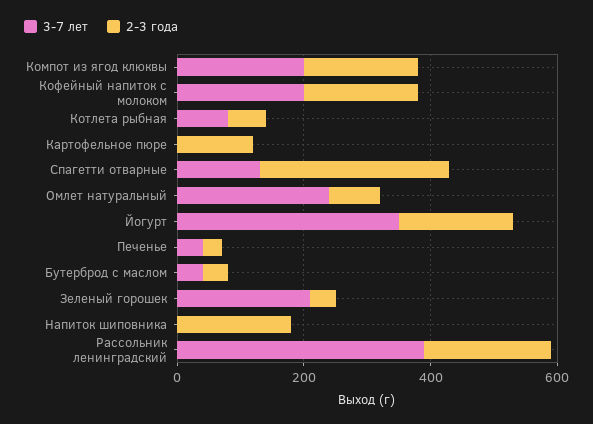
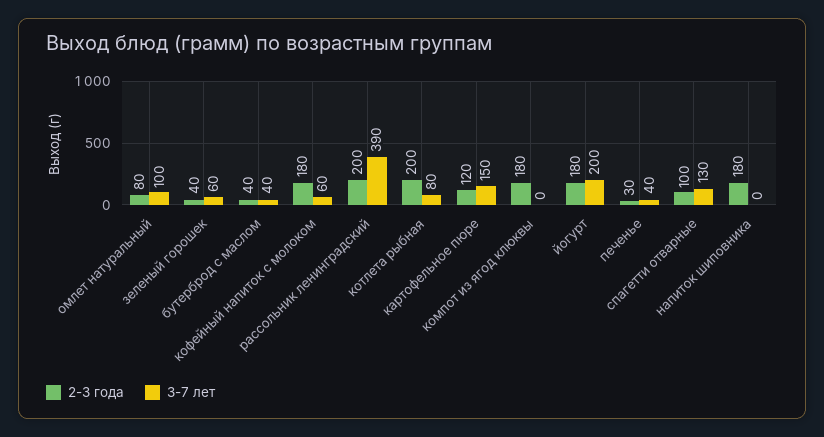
  {
    "3-7 лет": {
-     "Компот из ягод клюквы": 200,
+     "Компот из ягод клюквы": 0,
-     "Кофейный напиток с молоком": 200,
+     "Кофейный напиток с молоком": 60,
      "Котлета рыбная": 80,
-     "Картофельное пюре": 0,
+     "Картофельное пюре": 150,
      "Спагетти отварные": 130,
-     "Омлет натуральный": 250,
+     "Омлет натуральный": 100,
-     "Йогурт": 350,
+     "Йогурт": 200,
      "Печенье": 40,
      "Бутерброд с маслом": 40,
-     "Зеленый горошек": 200,
+     "Зеленый горошек": 60,
      "Напиток шиповника": 0,
      "Рассольник ленинградский": 390
    },
    "2-3 года": {
      "Компот из ягод клюквы": 180,
      "Кофейный напиток с молоком": 180,
-     "Котлета рыбная": 50,
+     "Котлета рыбная": 200,
      "Картофельное пюре": 120,
-     "Спагетти отварные": 300,
+     "Спагетти отварные": 100,
      "Омлет натуральный": 80,
      "Йогурт": 180,
      "Печенье": 30,
      "Бутерброд с маслом": 40,
      "Зеленый горошек": 40,
      "Напиток шиповника": 180,
      "Рассольник ленинградский": 200
    }
  }

